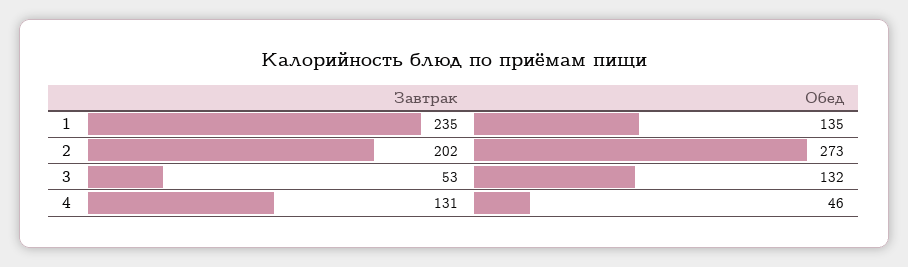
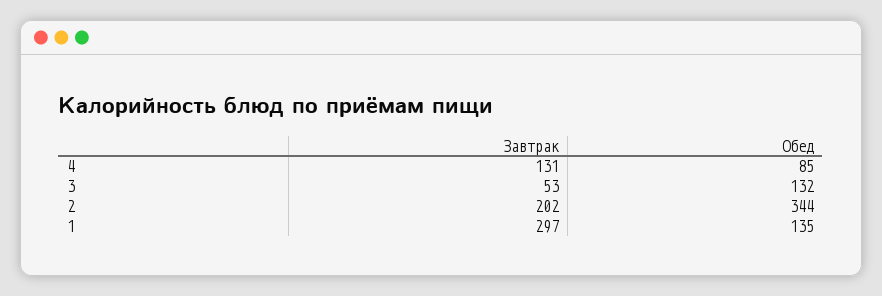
  {
    "Завтрак": {
-     "1": 235,
+     "1": 297,
      "2": 202,
      "3": 53,
      "4": 131
    },
    "Обед": {
      "1": 135,
-     "2": 273,
+     "2": 344,
      "3": 132,
-     "4": 46
+     "4": 85
    }
  }

